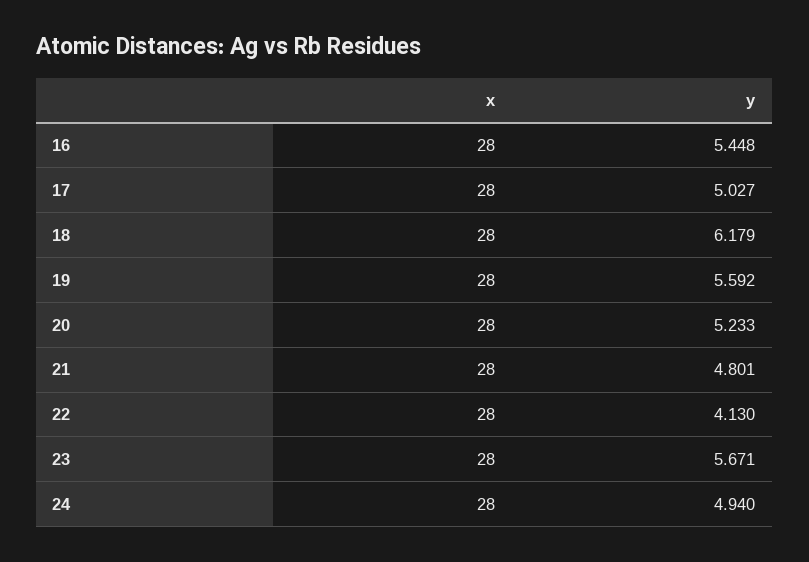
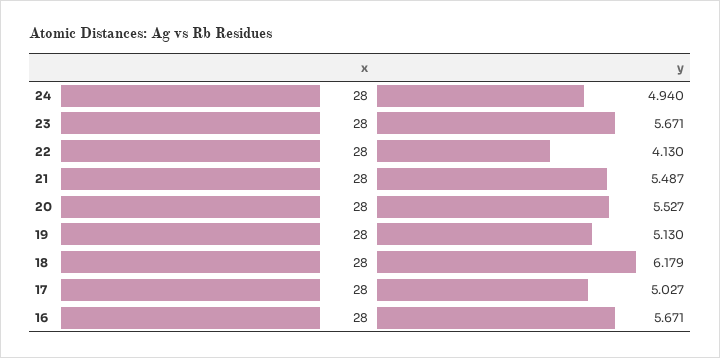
  {
    "x": {
      "16": 28,
      "17": 28,
      "18": 28,
      "19": 28,
      "20": 28,
      "21": 28,
      "22": 28,
      "23": 28,
      "24": 28
    },
    "y": {
-     "16": 5.448,
+     "16": 5.671,
      "17": 5.027,
      "18": 6.179,
-     "19": 5.592,
+     "19": 5.13,
-     "20": 5.233,
+     "20": 5.527,
-     "21": 4.801,
+     "21": 5.487,
      "22": 4.13,
      "23": 5.671,
      "24": 4.94
    }
  }

